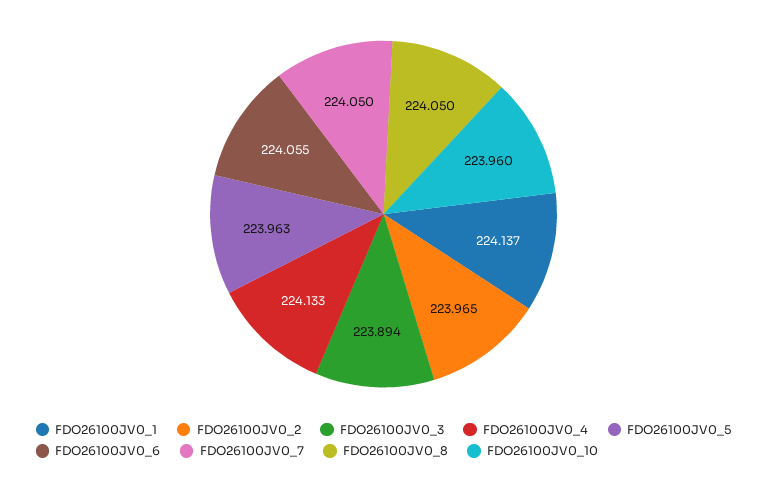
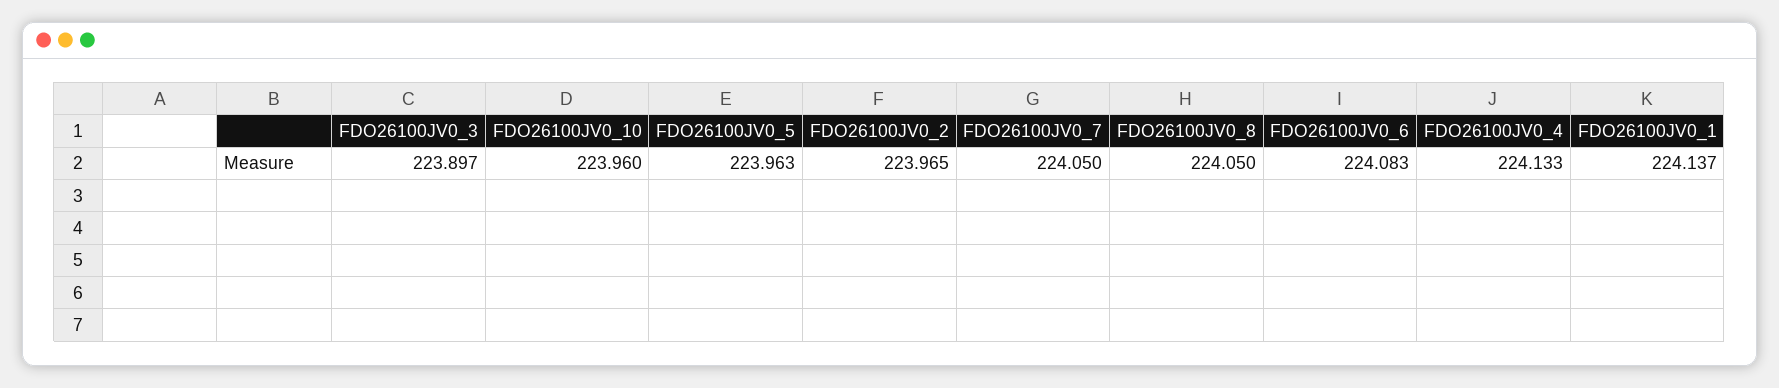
  {
    "FDO26100JV0_1": 224.137,
    "FDO26100JV0_2": 223.965,
-   "FDO26100JV0_3": 223.894,
+   "FDO26100JV0_3": 223.897,
    "FDO26100JV0_4": 224.133,
    "FDO26100JV0_5": 223.963,
-   "FDO26100JV0_6": 224.055,
+   "FDO26100JV0_6": 224.083,
    "FDO26100JV0_7": 224.05,
    "FDO26100JV0_8": 224.05,
    "FDO26100JV0_10": 223.96
  }

